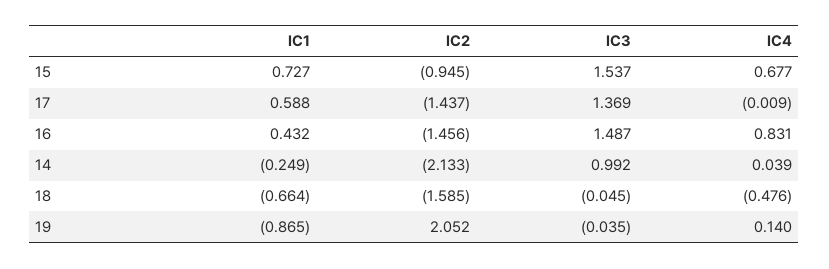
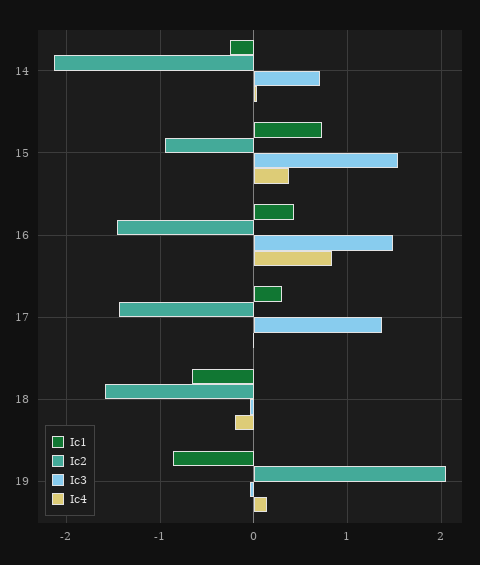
  {
    "IC1": {
      "15": 0.727,
-     "17": 0.588,
+     "17": 0.3,
      "16": 0.432,
      "14": -0.249,
      "18": -0.664,
      "19": -0.865
    },
    "IC2": {
      "15": -0.945,
      "17": -1.437,
      "16": -1.456,
      "14": -2.133,
      "18": -1.585,
      "19": 2.052
    },
    "IC3": {
      "15": 1.537,
      "17": 1.369,
      "16": 1.487,
-     "14": 0.992,
+     "14": 0.7,
      "18": -0.045,
      "19": -0.035
    },
    "IC4": {
-     "15": 0.677,
+     "15": 0.4,
      "17": -0.009,
      "16": 0.831,
      "14": 0.039,
-     "18": -0.476,
+     "18": -0.2,
      "19": 0.14
    }
  }

